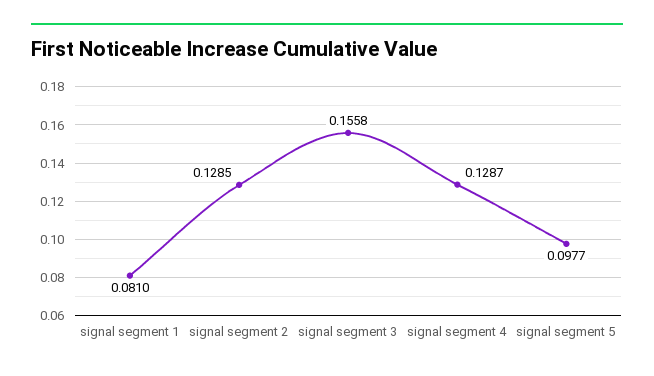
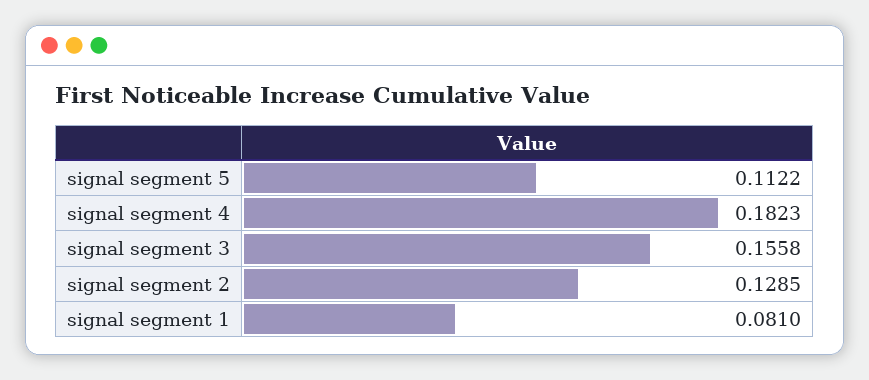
  {
    "signal segment 1": 0.081,
    "signal segment 2": 0.1285,
    "signal segment 3": 0.1558,
-   "signal segment 4": 0.1287,
+   "signal segment 4": 0.1823,
-   "signal segment 5": 0.0977
+   "signal segment 5": 0.1122
  }

